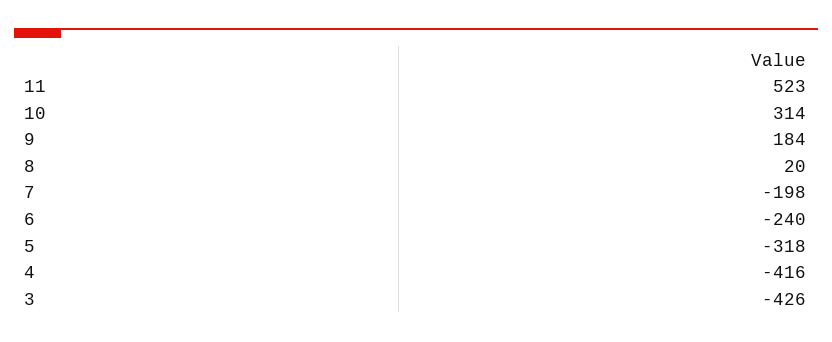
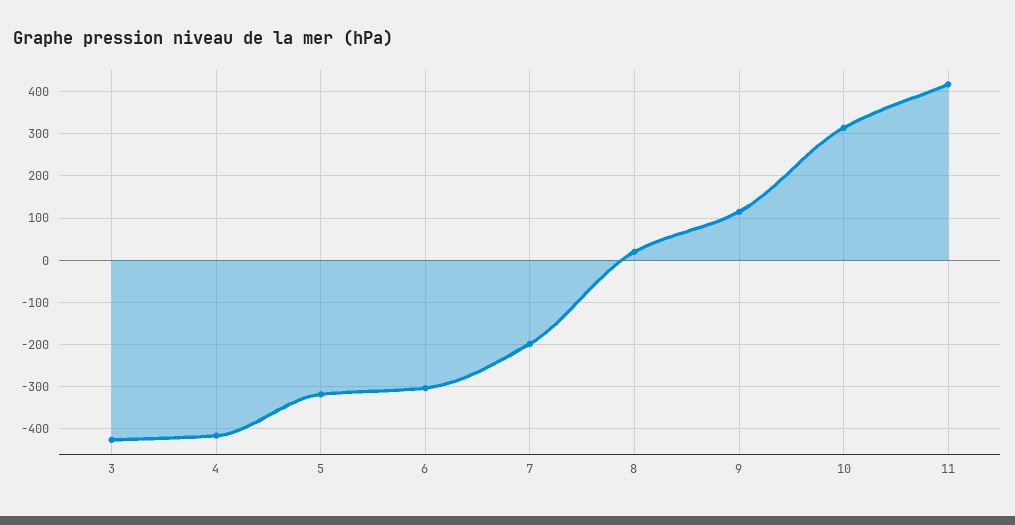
  {
-   "11": 523,
+   "11": 420,
    "10": 314,
-   "9": 184,
+   "9": 120,
    "8": 20,
    "7": -198,
-   "6": -240,
+   "6": -300,
    "5": -318,
    "4": -416,
    "3": -426
  }

